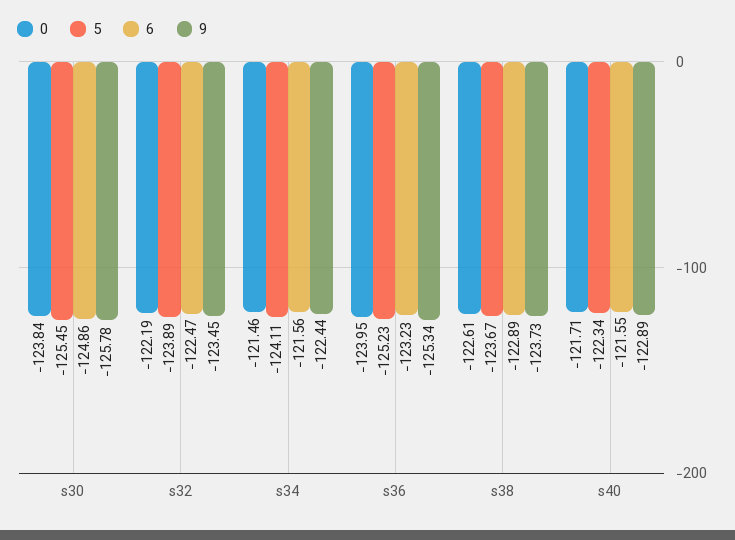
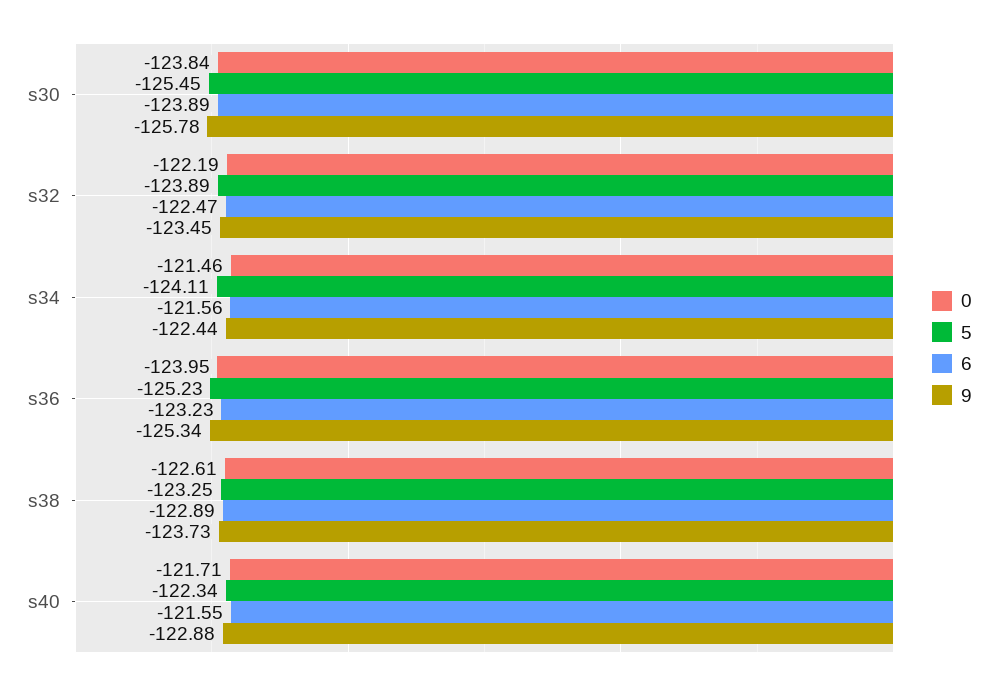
  {
    "0": {
      "s30": -123.84,
      "s32": -122.19,
      "s34": -121.46,
      "s36": -123.95,
      "s38": -122.61,
      "s40": -121.71
    },
    "5": {
      "s30": -125.45,
      "s32": -123.89,
      "s34": -124.11,
      "s36": -125.23,
-     "s38": -123.67,
+     "s38": -123.25,
      "s40": -122.34
    },
    "6": {
-     "s30": -124.86,
+     "s30": -123.89,
      "s32": -122.47,
      "s34": -121.56,
      "s36": -123.23,
      "s38": -122.89,
      "s40": -121.55
    },
    "9": {
      "s30": -125.78,
      "s32": -123.45,
      "s34": -122.44,
      "s36": -125.34,
      "s38": -123.73,
-     "s40": -122.89
+     "s40": -122.88
    }
  }

